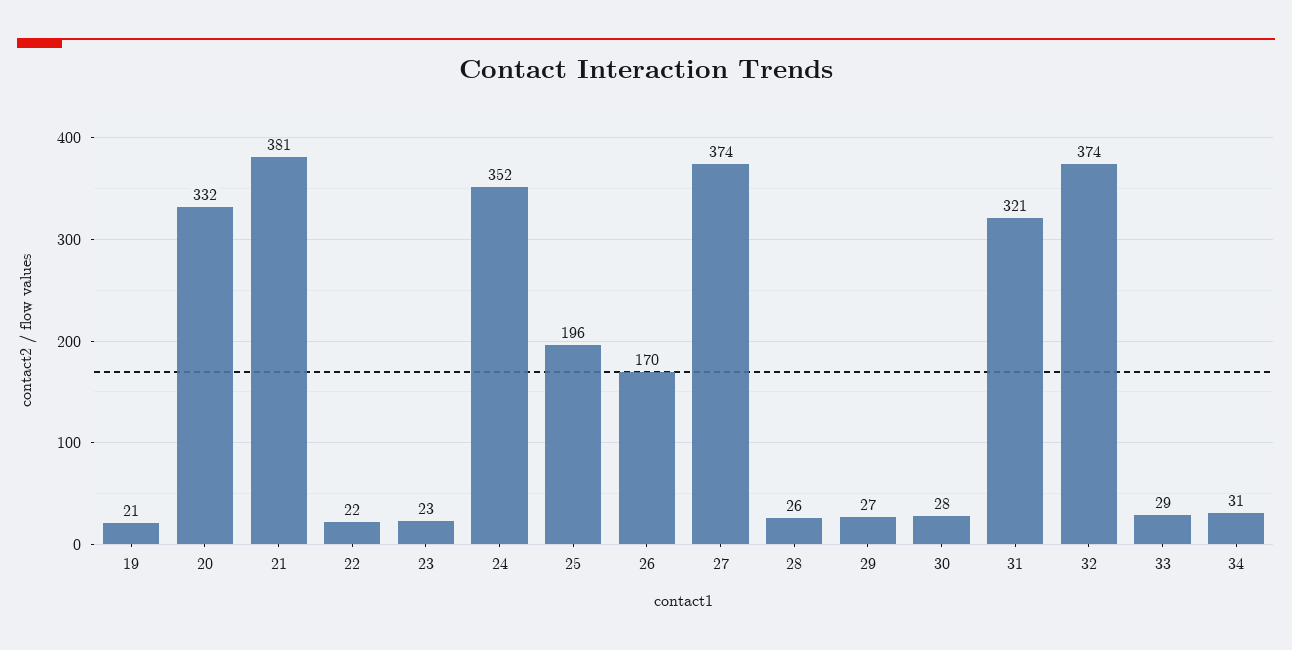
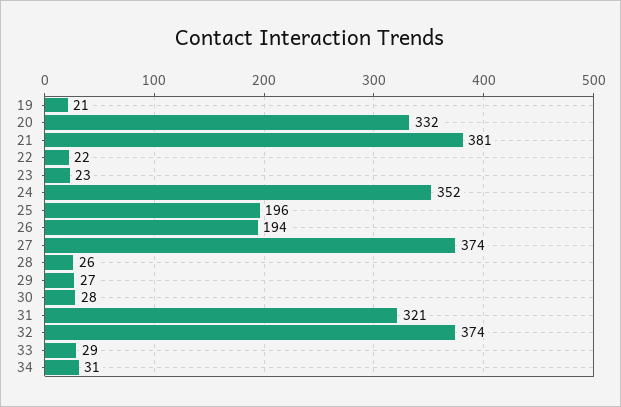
  {
    "19": 21,
    "20": 332,
    "21": 381,
    "22": 22,
    "23": 23,
    "24": 352,
    "25": 196,
-   "26": 170,
+   "26": 194,
    "27": 374,
    "28": 26,
    "29": 27,
    "30": 28,
    "31": 321,
    "32": 374,
    "33": 29,
    "34": 31
  }

